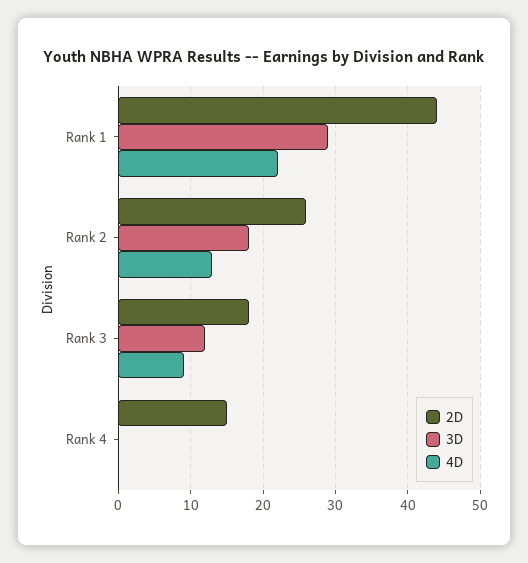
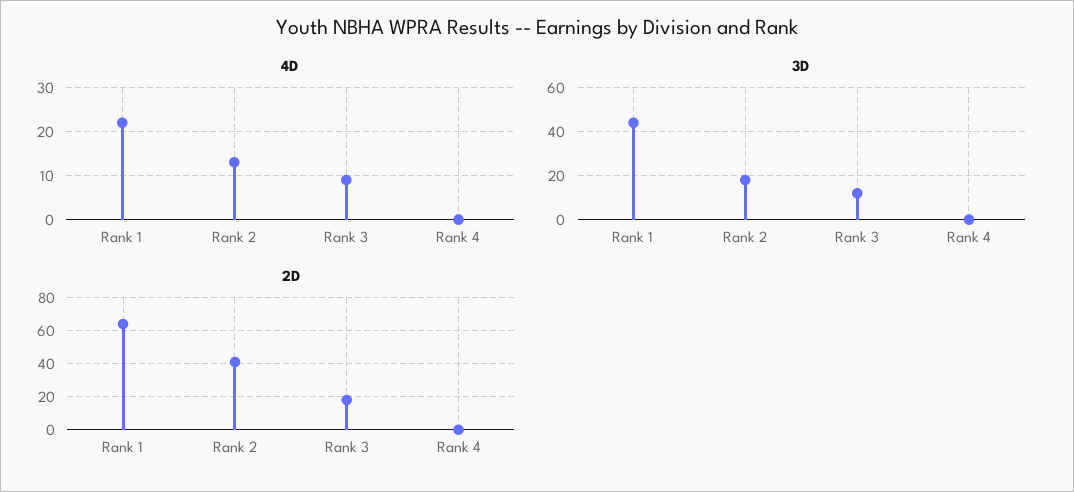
  {
    "2D": {
-     "Rank 1": 44,
+     "Rank 1": 65,
-     "Rank 2": 26,
+     "Rank 2": 40,
      "Rank 3": 18,
-     "Rank 4": 15
+     "Rank 4": 0
    },
    "3D": {
-     "Rank 1": 29,
+     "Rank 1": 45,
      "Rank 2": 18,
      "Rank 3": 12,
      "Rank 4": 0
    },
    "4D": {
      "Rank 1": 22,
      "Rank 2": 13,
      "Rank 3": 9,
      "Rank 4": 0
    }
  }

